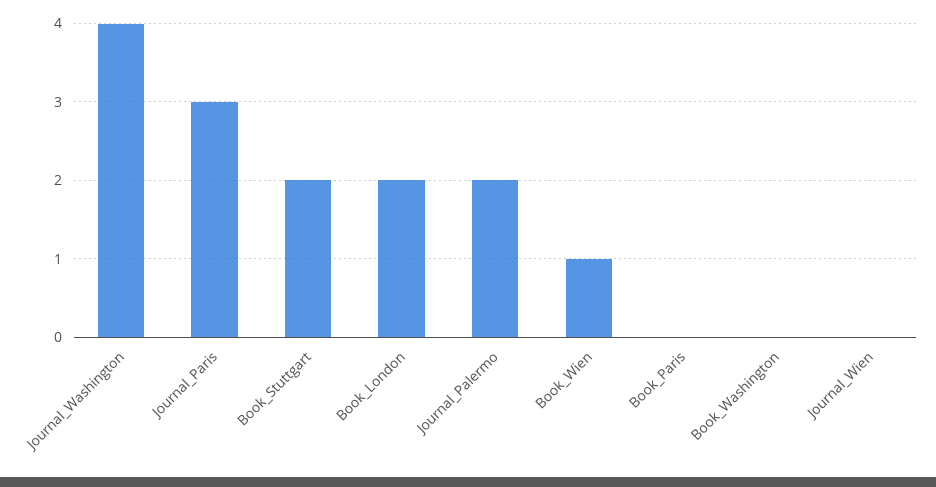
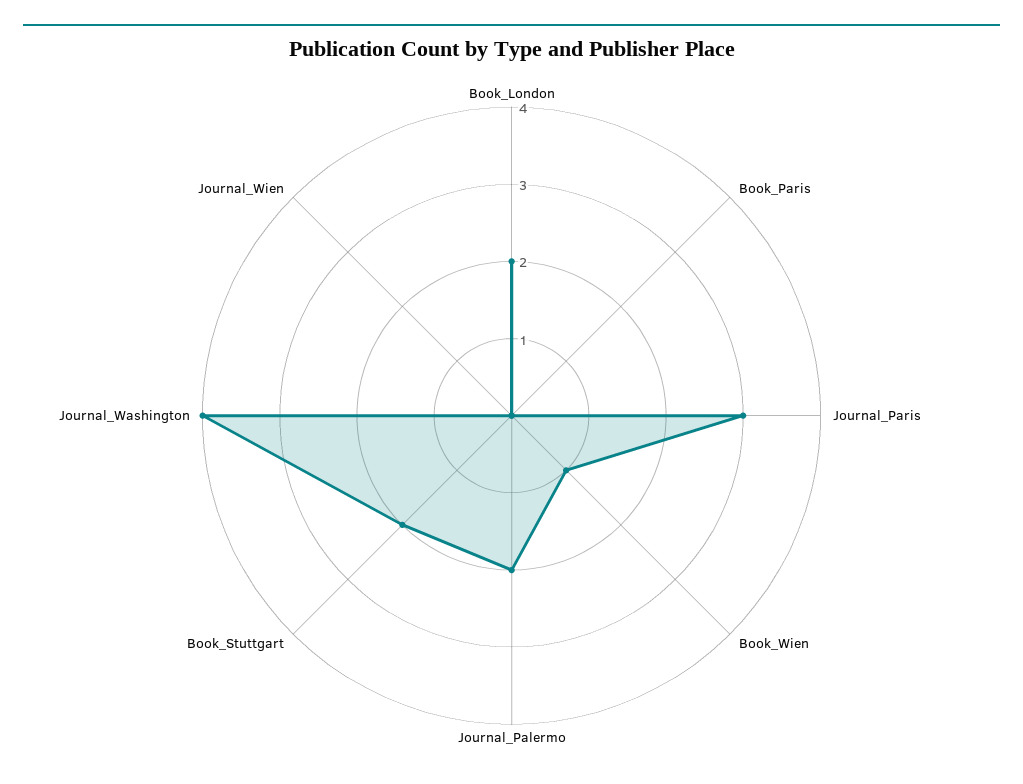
  {
    "Journal_Washington": 4,
    "Journal_Paris": 3,
    "Book_Stuttgart": 2,
    "Book_London": 2,
    "Journal_Palermo": 2,
    "Book_Wien": 1,
    "Book_Paris": 0,
-   "Book_Washington": 0,
    "Journal_Wien": 0
  }

